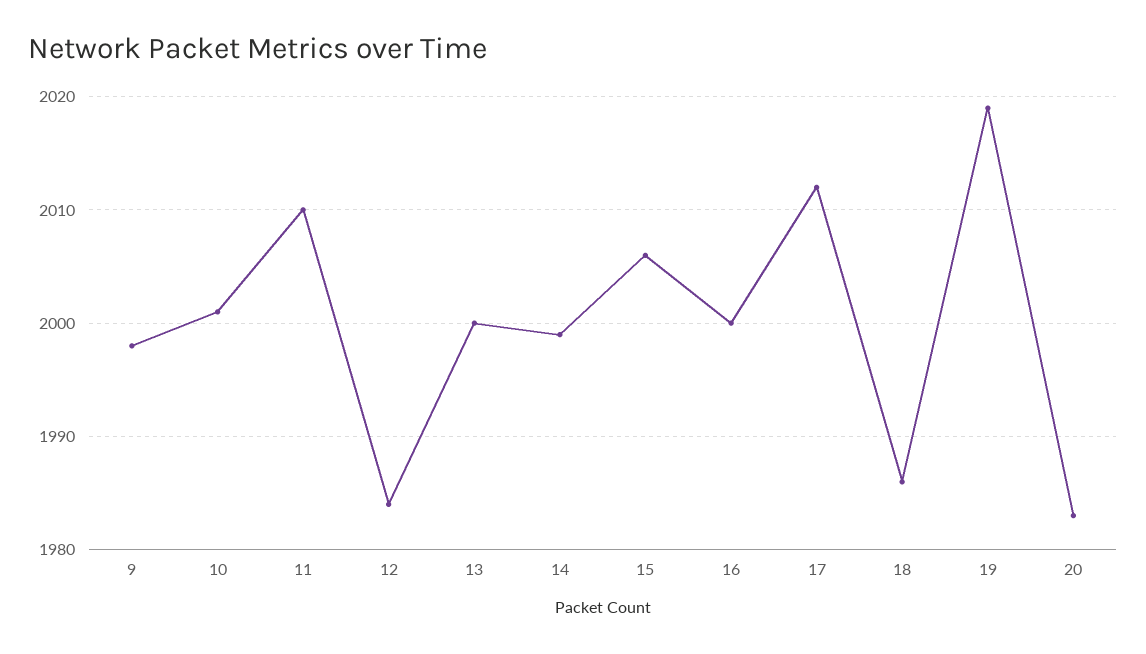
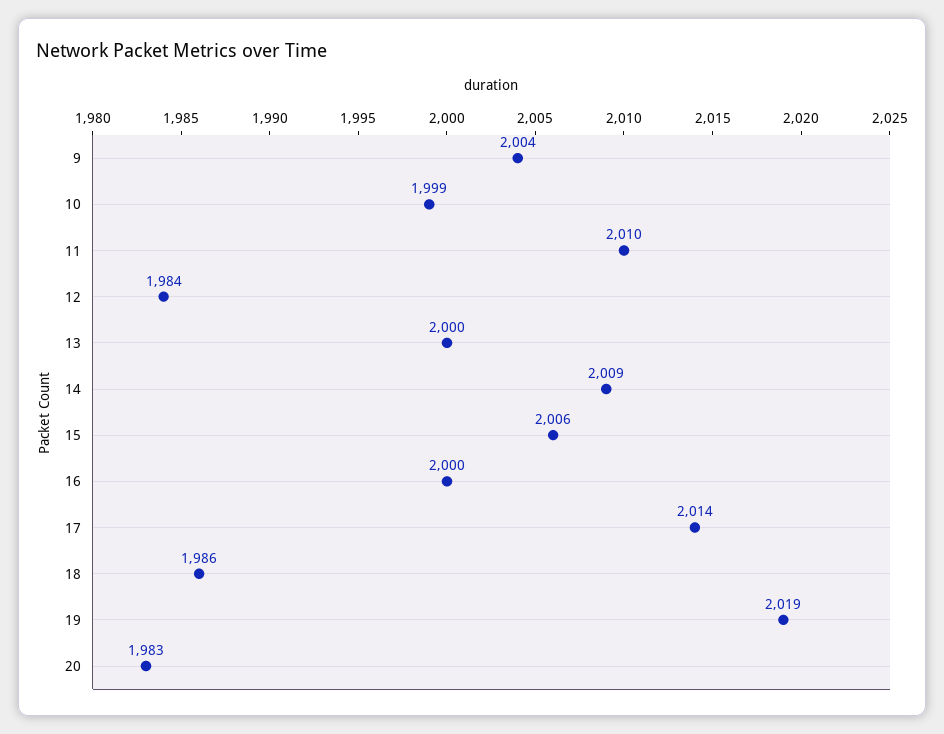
  {
-   "9": 1998,
+   "9": 2004,
-   "10": 2001,
+   "10": 1999,
    "11": 2010,
    "12": 1984,
    "13": 2000,
-   "14": 1999,
+   "14": 2009,
    "15": 2006,
    "16": 2000,
-   "17": 2012,
+   "17": 2014,
    "18": 1986,
    "19": 2019,
    "20": 1983
  }

